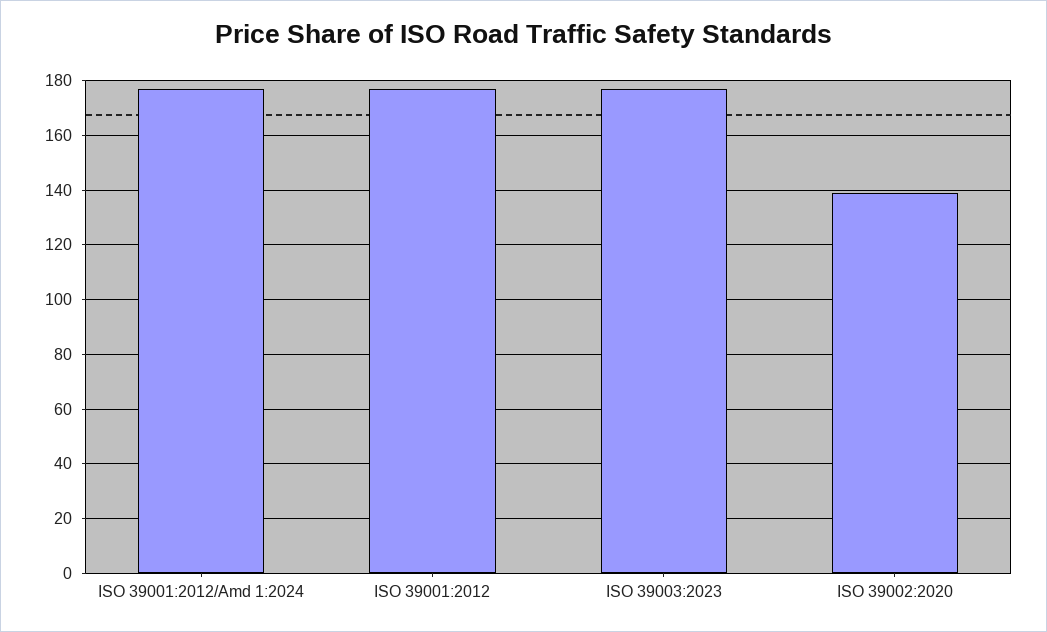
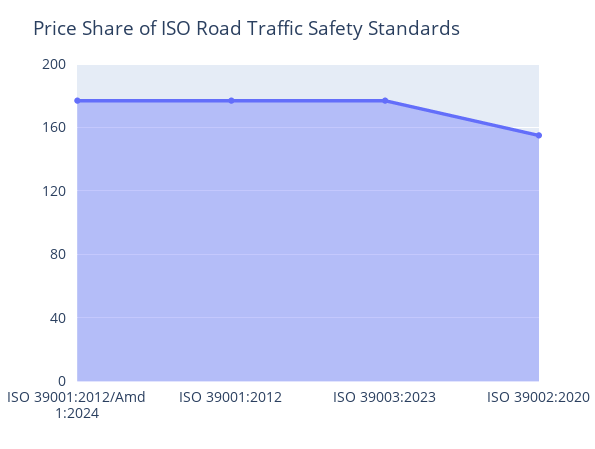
  {
    "ISO 39001:2012/Amd 1:2024": 175,
    "ISO 39001:2012": 175,
    "ISO 39003:2023": 175,
-   "ISO 39002:2020": 140
+   "ISO 39002:2020": 155
  }

